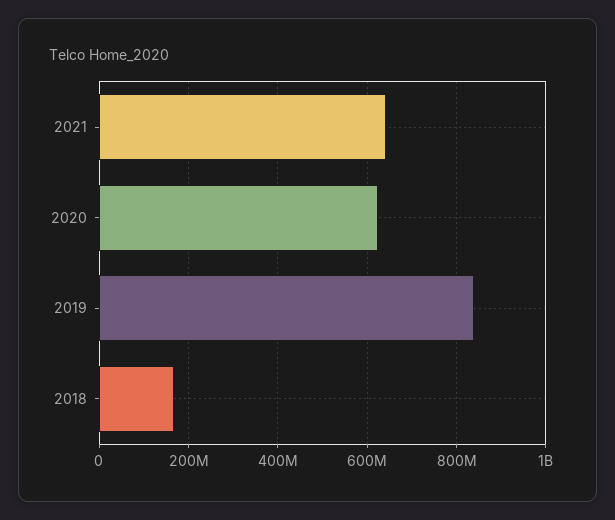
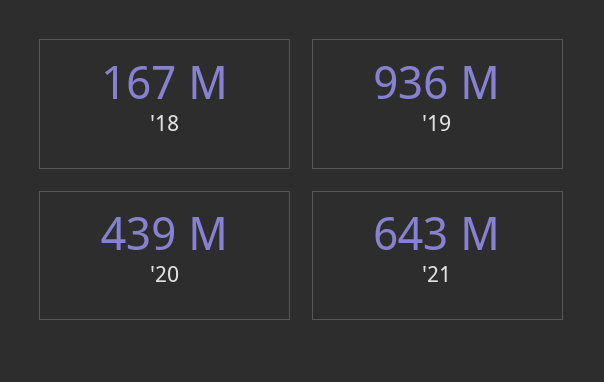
  {
    "2021": 643000000,
-   "2020": 620000000,
+   "2020": 439000000,
-   "2019": 840000000,
+   "2019": 936000000,
    "2018": 167000000
  }

